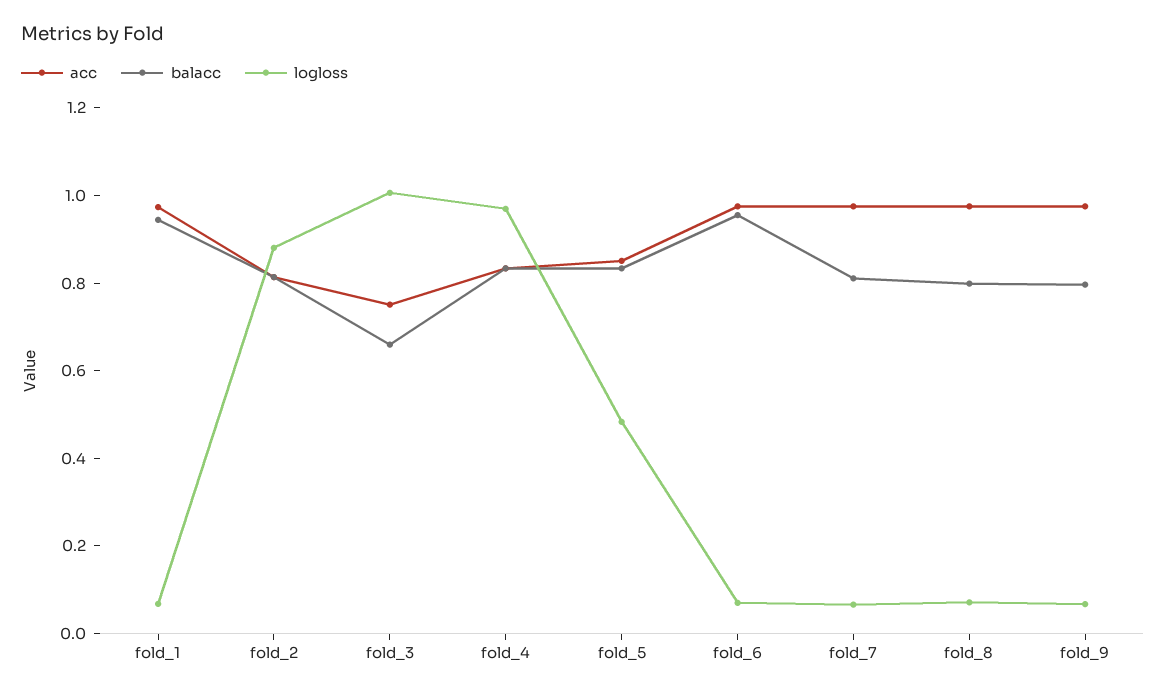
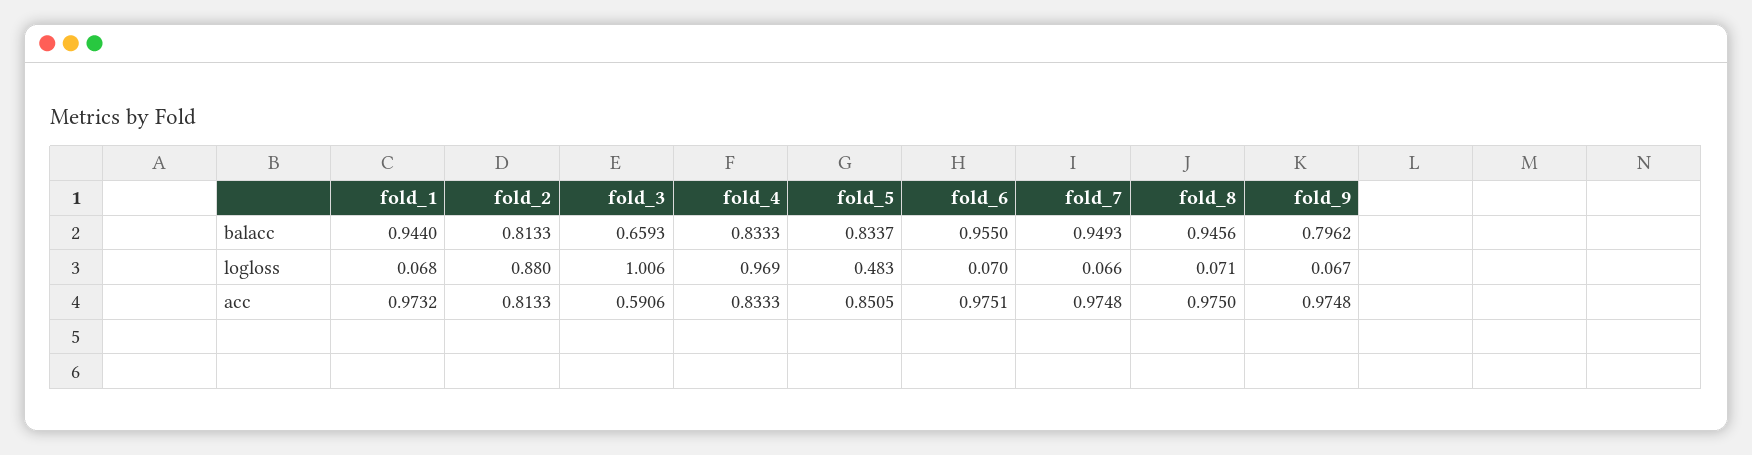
  {
    "acc": {
      "fold_1": 0.9732,
      "fold_2": 0.8133,
-     "fold_3": 0.75,
+     "fold_3": 0.5906,
      "fold_4": 0.8333,
      "fold_5": 0.8505,
      "fold_6": 0.9751,
      "fold_7": 0.9748,
      "fold_8": 0.975,
      "fold_9": 0.9748
    },
    "balacc": {
      "fold_1": 0.944,
      "fold_2": 0.8133,
      "fold_3": 0.6593,
      "fold_4": 0.8333,
      "fold_5": 0.8337,
      "fold_6": 0.955,
-     "fold_7": 0.8,
+     "fold_7": 0.9493,
-     "fold_8": 0.8,
+     "fold_8": 0.9456,
      "fold_9": 0.7962
    },
    "logloss": {
      "fold_1": 0.068,
      "fold_2": 0.88,
      "fold_3": 1.006,
      "fold_4": 0.969,
      "fold_5": 0.483,
      "fold_6": 0.07,
      "fold_7": 0.066,
      "fold_8": 0.071,
      "fold_9": 0.067
    }
  }

